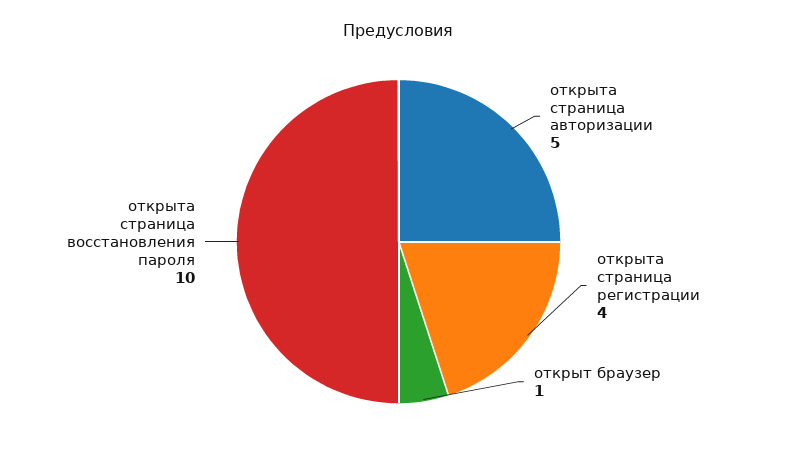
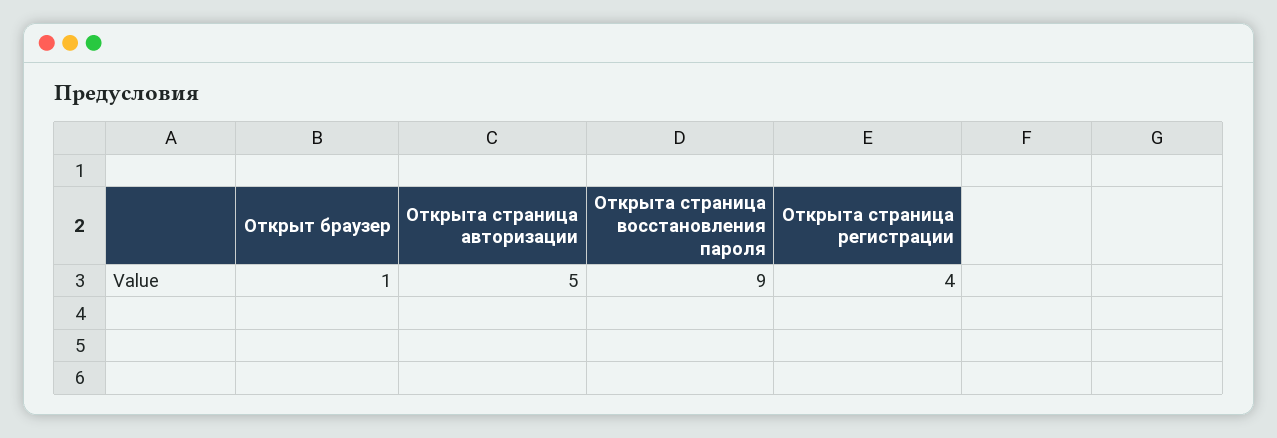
  {
    "открыта страница авторизации": 5,
    "открыта страница регистрации": 4,
    "открыт браузер": 1,
-   "открыта страница восстановления пароля": 10
+   "открыта страница восстановления пароля": 9
  }

